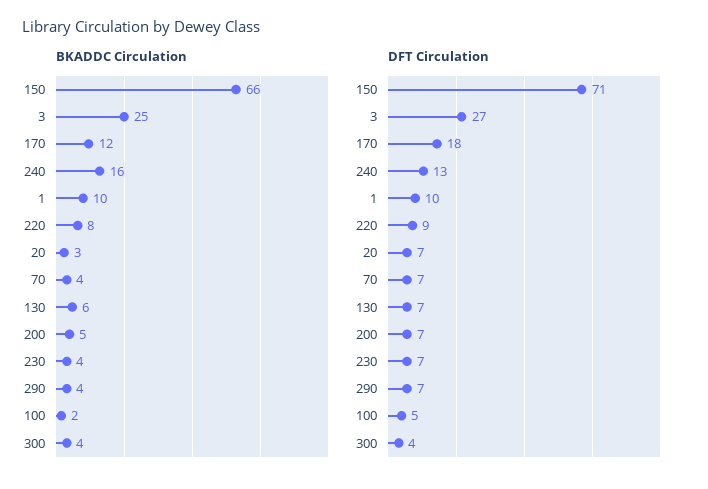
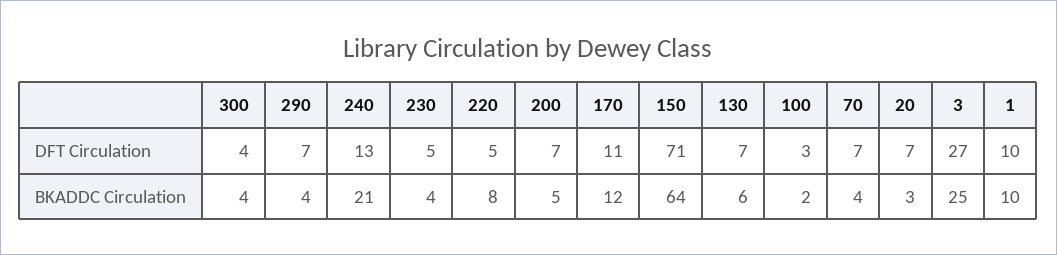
  {
    "BKADDC Circulation": {
-     "150": 66,
+     "150": 64,
      "3": 25,
      "170": 12,
-     "240": 16,
+     "240": 21,
      "1": 10,
      "220": 8,
      "20": 3,
      "70": 4,
      "130": 6,
      "200": 5,
      "230": 4,
      "290": 4,
      "100": 2,
      "300": 4
    },
    "DFT Circulation": {
      "150": 71,
      "3": 27,
-     "170": 18,
+     "170": 11,
      "240": 13,
      "1": 10,
-     "220": 9,
+     "220": 5,
      "20": 7,
      "70": 7,
      "130": 7,
      "200": 7,
-     "230": 7,
+     "230": 5,
      "290": 7,
-     "100": 5,
+     "100": 3,
      "300": 4
    }
  }

